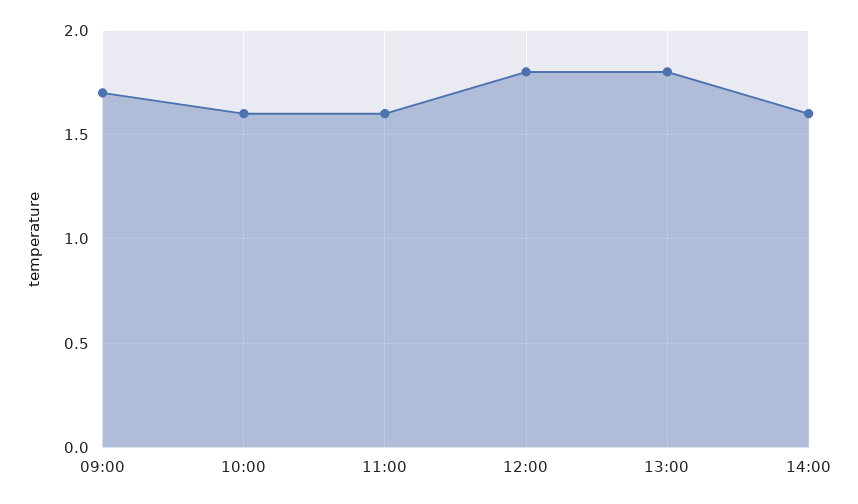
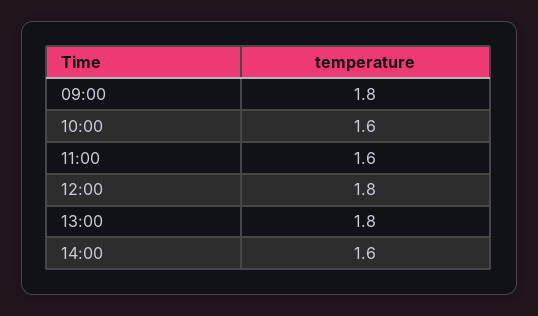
  {
-   "09:00": 1.7,
+   "09:00": 1.8,
    "10:00": 1.6,
    "11:00": 1.6,
    "12:00": 1.8,
    "13:00": 1.8,
    "14:00": 1.6
  }

